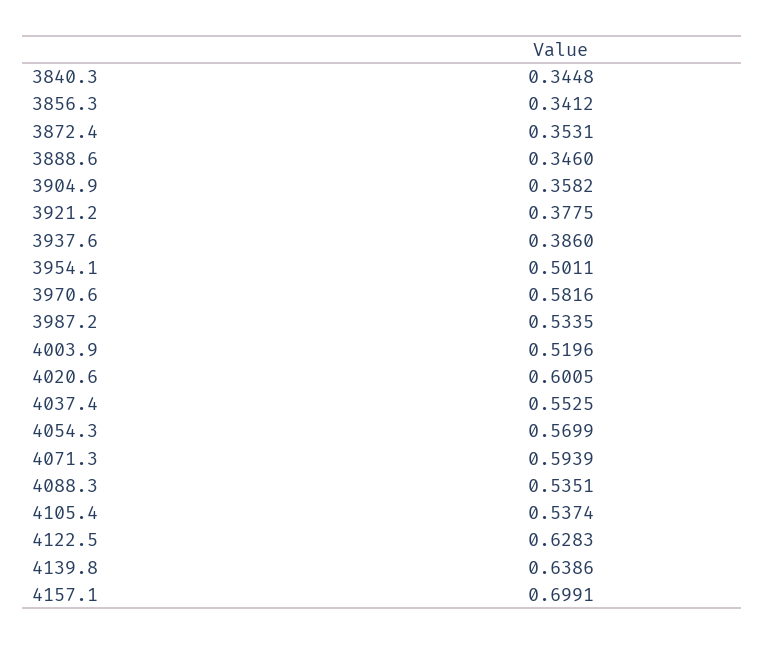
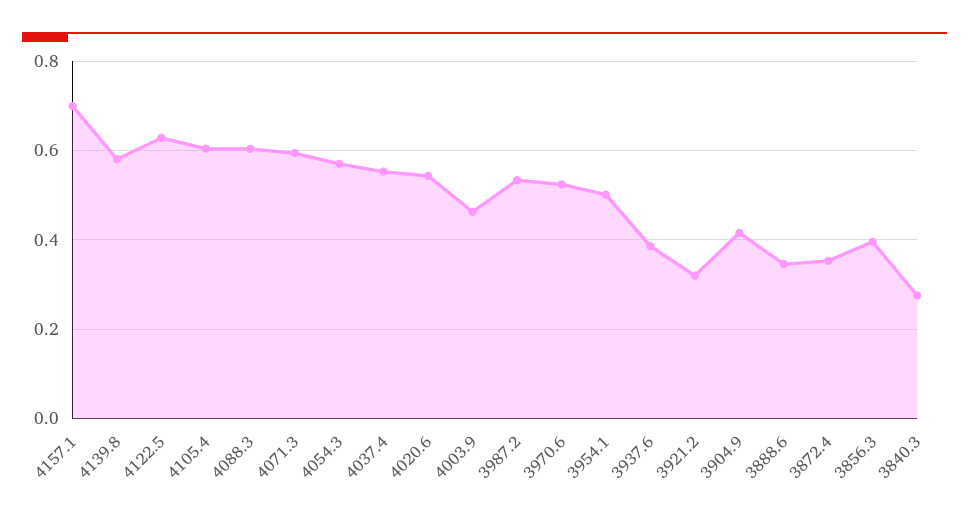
  {
-   "3840.3": 0.3448,
+   "3840.3": 0.28,
-   "3856.3": 0.3412,
+   "3856.3": 0.4,
    "3872.4": 0.3531,
    "3888.6": 0.346,
-   "3904.9": 0.3582,
+   "3904.9": 0.42,
-   "3921.2": 0.3775,
+   "3921.2": 0.32,
    "3937.6": 0.386,
    "3954.1": 0.5011,
-   "3970.6": 0.5816,
+   "3970.6": 0.52,
    "3987.2": 0.5335,
-   "4003.9": 0.5196,
+   "4003.9": 0.46,
-   "4020.6": 0.6005,
+   "4020.6": 0.54,
    "4037.4": 0.5525,
    "4054.3": 0.5699,
    "4071.3": 0.5939,
-   "4088.3": 0.5351,
+   "4088.3": 0.6,
-   "4105.4": 0.5374,
+   "4105.4": 0.6,
    "4122.5": 0.6283,
-   "4139.8": 0.6386,
+   "4139.8": 0.58,
    "4157.1": 0.6991
  }

